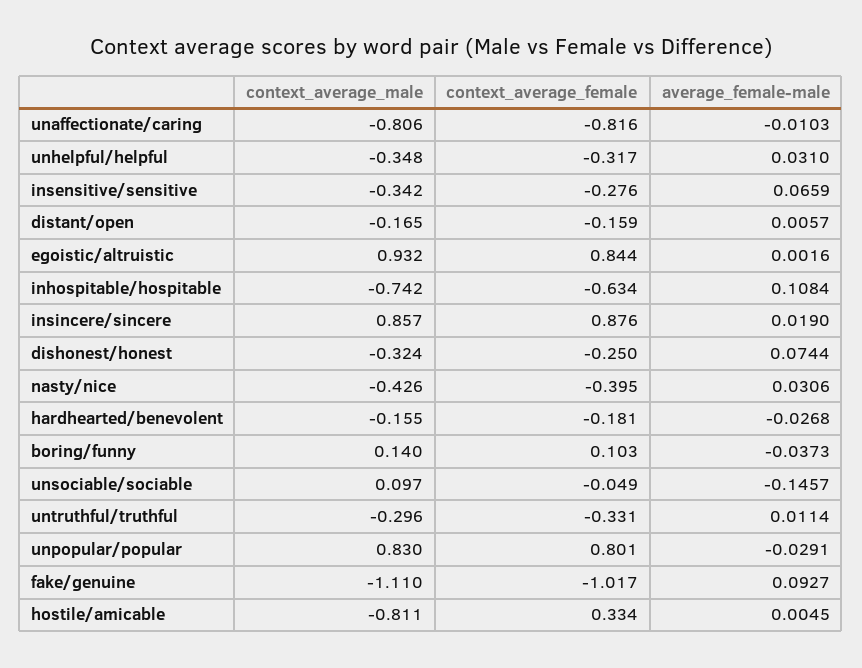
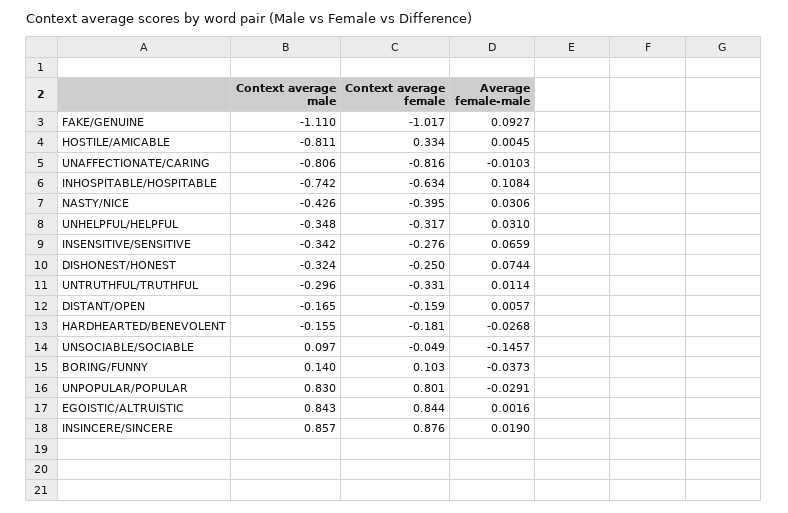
  {
    "context_average_male": {
      "unaffectionate/caring": -0.806,
      "unhelpful/helpful": -0.348,
      "insensitive/sensitive": -0.342,
      "distant/open": -0.165,
-     "egoistic/altruistic": 0.932,
+     "egoistic/altruistic": 0.843,
      "inhospitable/hospitable": -0.742,
      "insincere/sincere": 0.857,
      "dishonest/honest": -0.324,
      "nasty/nice": -0.426,
      "hardhearted/benevolent": -0.155,
      "boring/funny": 0.14,
      "unsociable/sociable": 0.097,
      "untruthful/truthful": -0.296,
      "unpopular/popular": 0.83,
      "fake/genuine": -1.11,
      "hostile/amicable": -0.811
    },
    "context_average_female": {
      "unaffectionate/caring": -0.816,
      "unhelpful/helpful": -0.317,
      "insensitive/sensitive": -0.276,
      "distant/open": -0.159,
      "egoistic/altruistic": 0.844,
      "inhospitable/hospitable": -0.634,
      "insincere/sincere": 0.876,
      "dishonest/honest": -0.25,
      "nasty/nice": -0.395,
      "hardhearted/benevolent": -0.181,
      "boring/funny": 0.103,
      "unsociable/sociable": -0.049,
      "untruthful/truthful": -0.331,
      "unpopular/popular": 0.801,
      "fake/genuine": -1.017,
      "hostile/amicable": 0.334
    },
    "average_female-male": {
      "unaffectionate/caring": -0.0103,
      "unhelpful/helpful": 0.031,
      "insensitive/sensitive": 0.0659,
      "distant/open": 0.0057,
      "egoistic/altruistic": 0.0016,
      "inhospitable/hospitable": 0.1084,
      "insincere/sincere": 0.019,
      "dishonest/honest": 0.0744,
      "nasty/nice": 0.0306,
      "hardhearted/benevolent": -0.0268,
      "boring/funny": -0.0373,
      "unsociable/sociable": -0.1457,
      "untruthful/truthful": 0.0114,
      "unpopular/popular": -0.0291,
      "fake/genuine": 0.0927,
      "hostile/amicable": 0.0045
    }
  }

